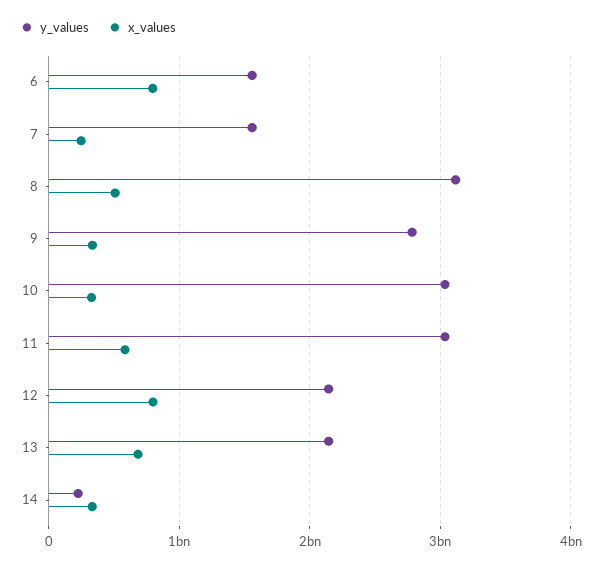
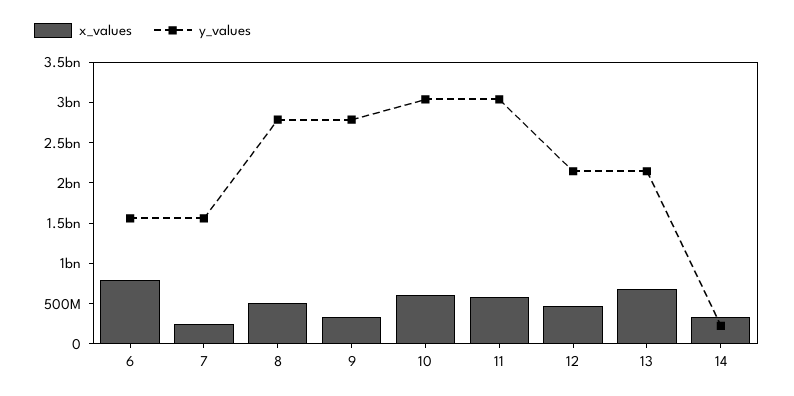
  {
    "y_values": {
      "6": 1600000000,
      "7": 1600000000,
-     "8": 3100000000,
+     "8": 2800000000,
      "9": 2800000000,
      "10": 3000000000,
      "11": 3000000000,
      "12": 2100000000,
      "13": 2100000000,
      "14": 200000000
    },
    "x_values": {
      "6": 800000000,
      "7": 200000000,
      "8": 500000000,
      "9": 300000000,
-     "10": 300000000,
+     "10": 600000000,
      "11": 600000000,
-     "12": 800000000,
+     "12": 500000000,
      "13": 700000000,
      "14": 300000000
    }
  }

